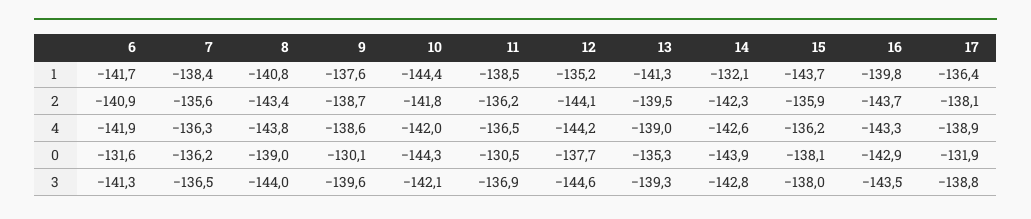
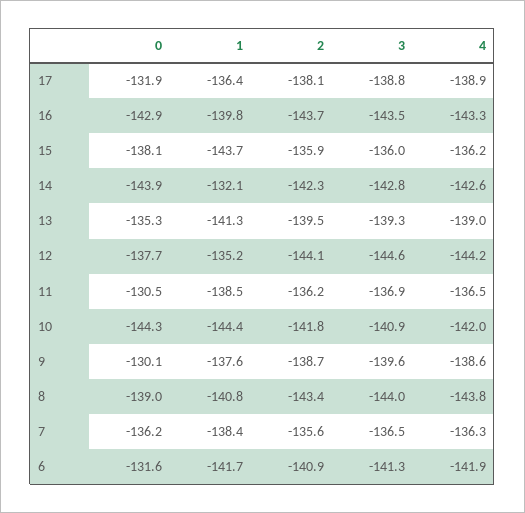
  {
    "6": {
      "1": -141.7,
      "2": -140.9,
      "4": -141.9,
      "0": -131.6,
      "3": -141.3
    },
    "7": {
      "1": -138.4,
      "2": -135.6,
      "4": -136.3,
      "0": -136.2,
      "3": -136.5
    },
    "8": {
      "1": -140.8,
      "2": -143.4,
      "4": -143.8,
      "0": -139,
      "3": -144
    },
    "9": {
      "1": -137.6,
      "2": -138.7,
      "4": -138.6,
      "0": -130.1,
      "3": -139.6
    },
    "10": {
      "1": -144.4,
      "2": -141.8,
      "4": -142,
      "0": -144.3,
-     "3": -142.1
+     "3": -140.9
    },
    "11": {
      "1": -138.5,
      "2": -136.2,
      "4": -136.5,
      "0": -130.5,
      "3": -136.9
    },
    "12": {
      "1": -135.2,
      "2": -144.1,
      "4": -144.2,
      "0": -137.7,
      "3": -144.6
    },
    "13": {
      "1": -141.3,
      "2": -139.5,
      "4": -139,
      "0": -135.3,
      "3": -139.3
    },
    "14": {
      "1": -132.1,
      "2": -142.3,
      "4": -142.6,
      "0": -143.9,
      "3": -142.8
    },
    "15": {
      "1": -143.7,
      "2": -135.9,
      "4": -136.2,
      "0": -138.1,
-     "3": -138
+     "3": -136
    },
    "16": {
      "1": -139.8,
      "2": -143.7,
      "4": -143.3,
      "0": -142.9,
      "3": -143.5
    },
    "17": {
      "1": -136.4,
      "2": -138.1,
      "4": -138.9,
      "0": -131.9,
      "3": -138.8
    }
  }

